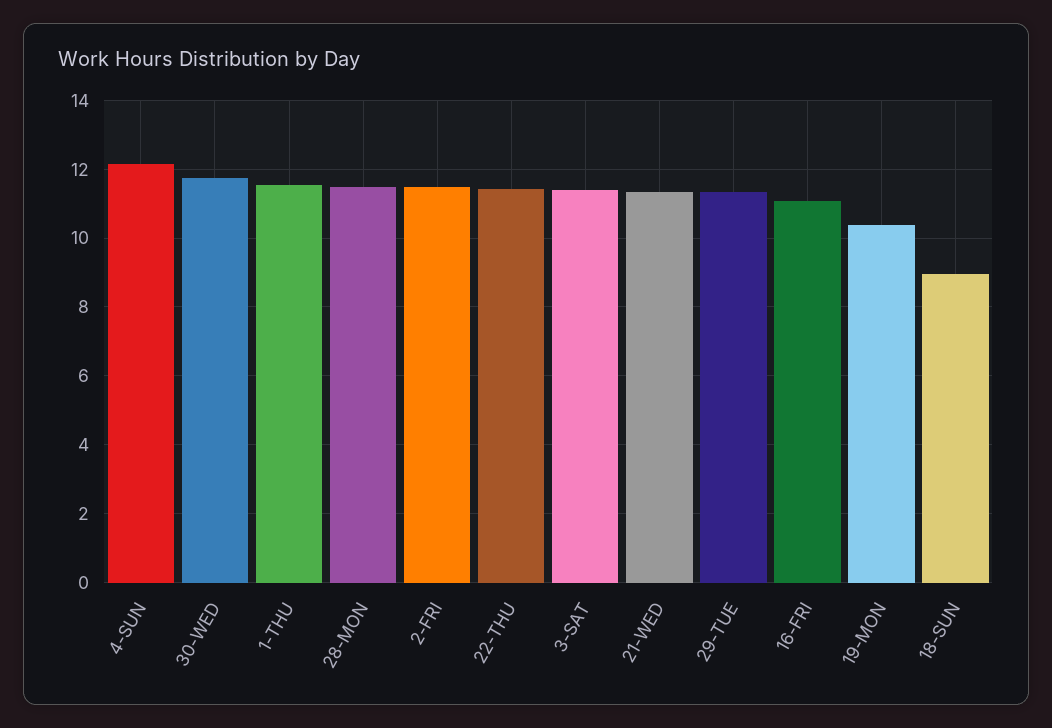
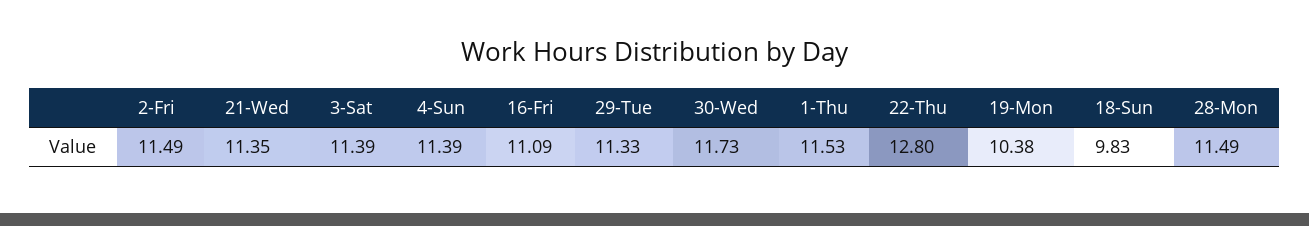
  {
-   "4-SUN": 12.2,
+   "4-SUN": 11.39,
    "30-WED": 11.73,
    "1-THU": 11.53,
    "28-MON": 11.49,
    "2-FRI": 11.49,
-   "22-THU": 11.4,
+   "22-THU": 12.8,
    "3-SAT": 11.39,
    "21-WED": 11.35,
    "29-TUE": 11.33,
    "16-FRI": 11.09,
    "19-MON": 10.38,
-   "18-SUN": 9
+   "18-SUN": 9.83
  }

